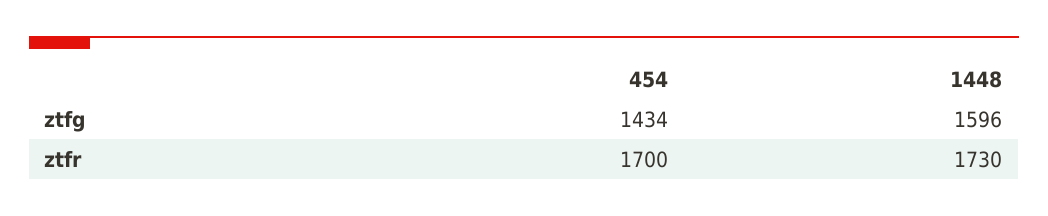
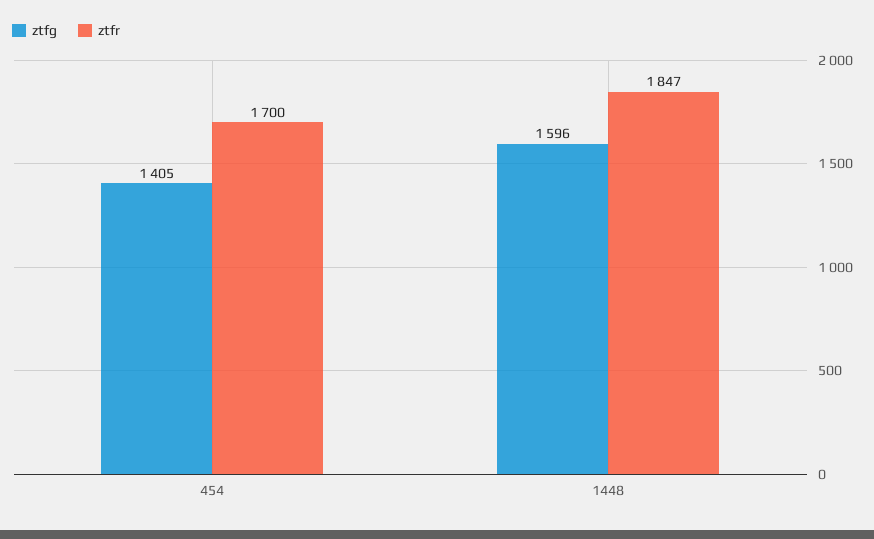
  {
    "ztfg": {
-     "454": 1434,
+     "454": 1405,
      "1448": 1596
    },
    "ztfr": {
      "454": 1700,
-     "1448": 1730
+     "1448": 1847
    }
  }

